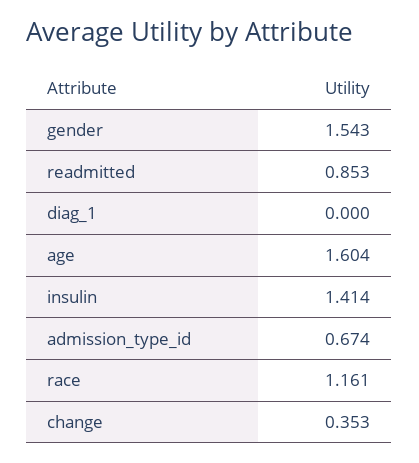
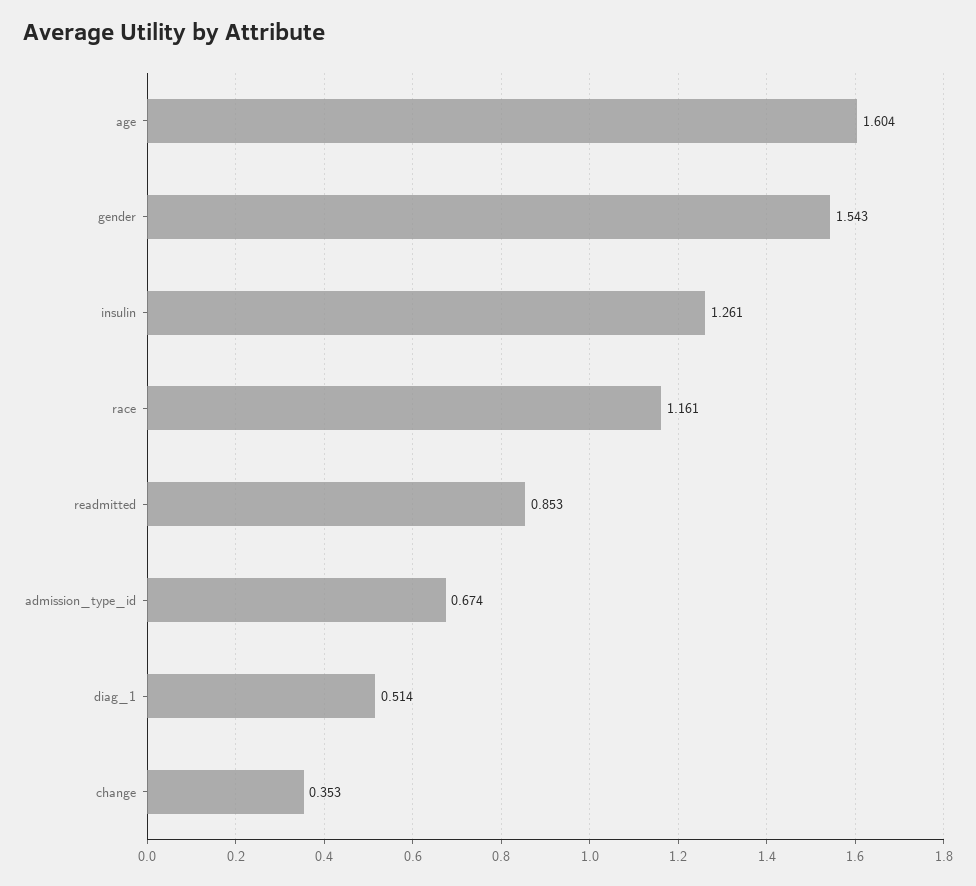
  {
    "gender": 1.543,
    "readmitted": 0.853,
-   "diag_1": 0,
+   "diag_1": 0.514,
    "age": 1.604,
-   "insulin": 1.414,
+   "insulin": 1.261,
    "admission_type_id": 0.674,
    "race": 1.161,
    "change": 0.353
  }

